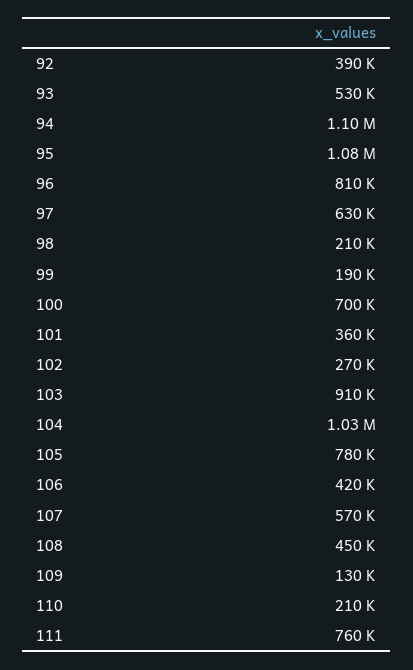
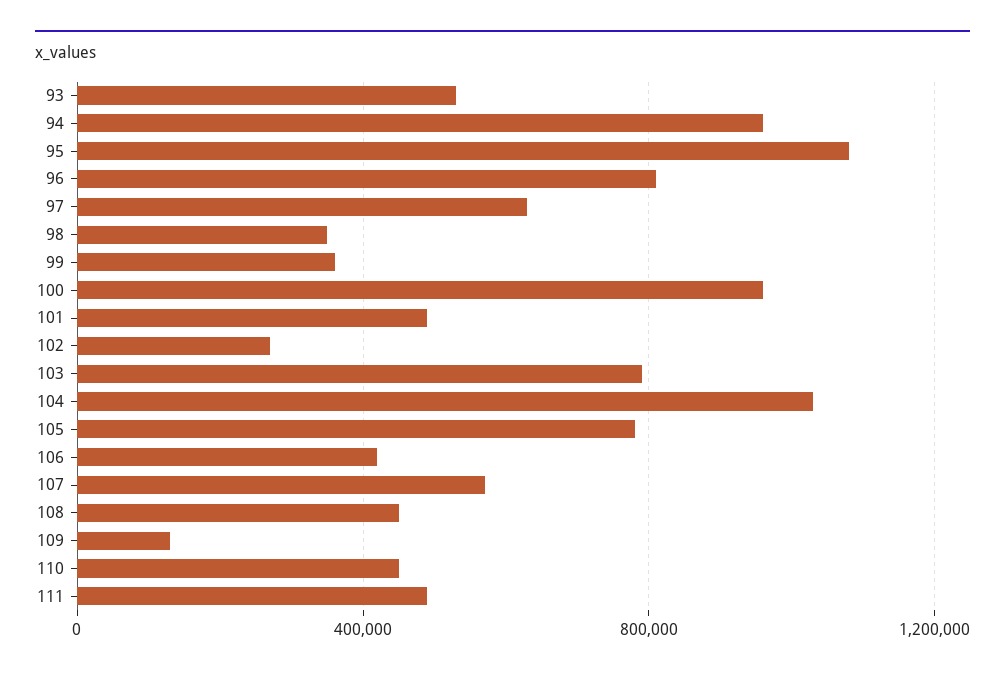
  {
-   "92": 390000,
    "93": 530000,
-   "94": 1100000,
+   "94": 950000,
    "95": 1080000,
    "96": 810000,
    "97": 630000,
-   "98": 210000,
+   "98": 350000,
-   "99": 190000,
+   "99": 350000,
-   "100": 700000,
+   "100": 950000,
-   "101": 360000,
+   "101": 500000,
    "102": 270000,
-   "103": 910000,
+   "103": 800000,
    "104": 1030000,
    "105": 780000,
    "106": 420000,
    "107": 570000,
    "108": 450000,
    "109": 130000,
-   "110": 210000,
+   "110": 450000,
-   "111": 760000
+   "111": 500000
  }

